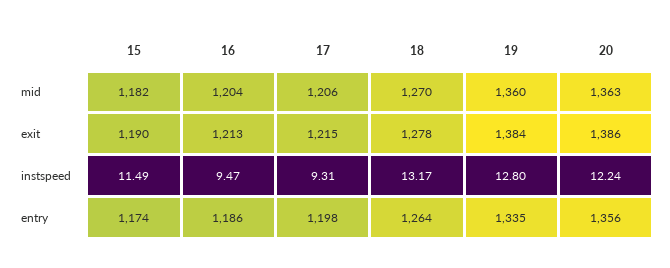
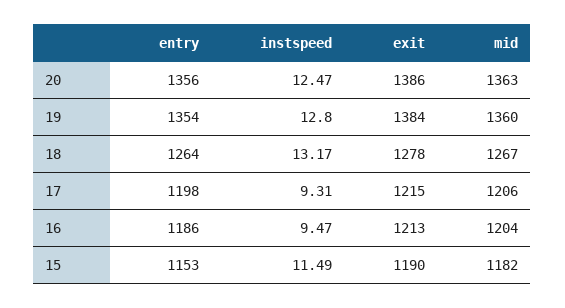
  {
    "15": {
      "mid": 1182,
      "exit": 1190,
      "instspeed": 11.49,
-     "entry": 1174
+     "entry": 1153
    },
    "16": {
      "mid": 1204,
      "exit": 1213,
      "instspeed": 9.47,
      "entry": 1186
    },
    "17": {
      "mid": 1206,
      "exit": 1215,
      "instspeed": 9.31,
      "entry": 1198
    },
    "18": {
-     "mid": 1270,
+     "mid": 1267,
      "exit": 1278,
      "instspeed": 13.17,
      "entry": 1264
    },
    "19": {
      "mid": 1360,
      "exit": 1384,
      "instspeed": 12.8,
-     "entry": 1335
+     "entry": 1354
    },
    "20": {
      "mid": 1363,
      "exit": 1386,
-     "instspeed": 12.24,
+     "instspeed": 12.47,
      "entry": 1356
    }
  }

